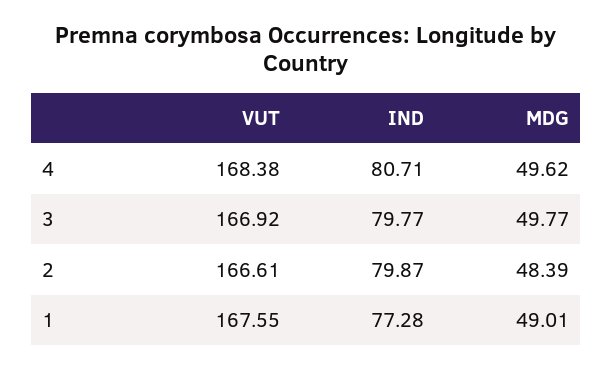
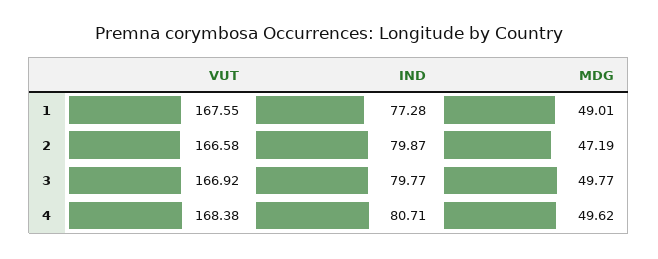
  {
    "VUT": {
      "4": 168.38,
      "3": 166.92,
-     "2": 166.61,
+     "2": 166.58,
      "1": 167.55
    },
    "IND": {
      "4": 80.71,
      "3": 79.77,
      "2": 79.87,
      "1": 77.28
    },
    "MDG": {
      "4": 49.62,
      "3": 49.77,
-     "2": 48.39,
+     "2": 47.19,
      "1": 49.01
    }
  }

